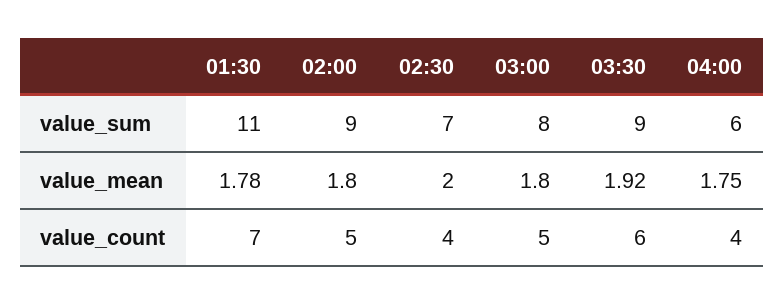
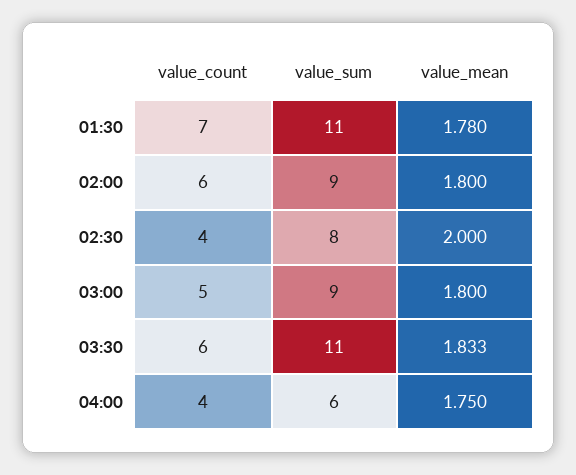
  {
    "01:30": {
      "value_sum": 11,
      "value_mean": 1.78,
      "value_count": 7
    },
    "02:00": {
      "value_sum": 9,
      "value_mean": 1.8,
-     "value_count": 5
+     "value_count": 6
    },
    "02:30": {
-     "value_sum": 7,
+     "value_sum": 8,
      "value_mean": 2,
      "value_count": 4
    },
    "03:00": {
-     "value_sum": 8,
+     "value_sum": 9,
      "value_mean": 1.8,
      "value_count": 5
    },
    "03:30": {
-     "value_sum": 9,
+     "value_sum": 11,
-     "value_mean": 1.92,
+     "value_mean": 1.833,
      "value_count": 6
    },
    "04:00": {
      "value_sum": 6,
      "value_mean": 1.75,
      "value_count": 4
    }
  }

